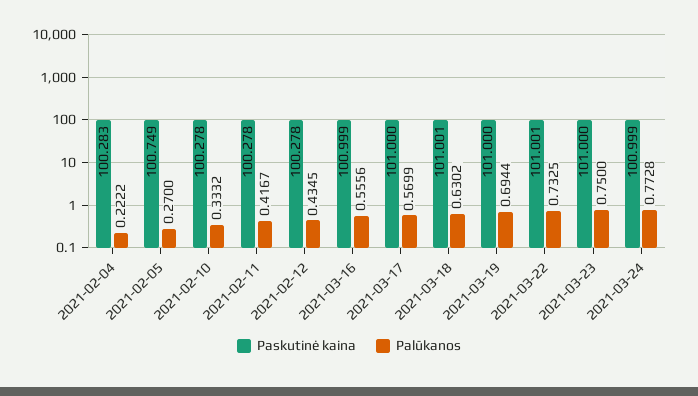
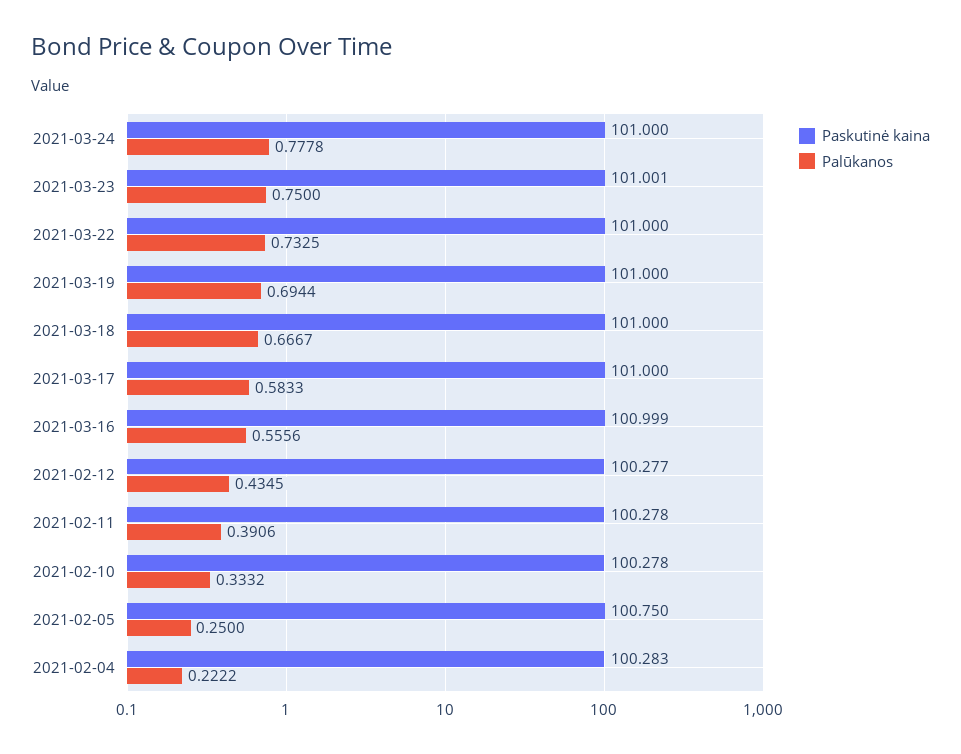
  {
    "Paskutinė kaina": {
      "2021-02-04": 100.283,
-     "2021-02-05": 100.749,
+     "2021-02-05": 100.75,
      "2021-02-10": 100.278,
      "2021-02-11": 100.278,
-     "2021-02-12": 100.278,
+     "2021-02-12": 100.277,
      "2021-03-16": 100.999,
      "2021-03-17": 101,
-     "2021-03-18": 101.001,
+     "2021-03-18": 101,
      "2021-03-19": 101,
-     "2021-03-22": 101.001,
+     "2021-03-22": 101,
-     "2021-03-23": 101,
+     "2021-03-23": 101.001,
-     "2021-03-24": 100.999
+     "2021-03-24": 101
    },
    "Palūkanos": {
      "2021-02-04": 0.2222,
-     "2021-02-05": 0.27,
+     "2021-02-05": 0.25,
      "2021-02-10": 0.3332,
-     "2021-02-11": 0.4167,
+     "2021-02-11": 0.3906,
      "2021-02-12": 0.4345,
      "2021-03-16": 0.5556,
-     "2021-03-17": 0.5699,
+     "2021-03-17": 0.5833,
-     "2021-03-18": 0.6302,
+     "2021-03-18": 0.6667,
      "2021-03-19": 0.6944,
      "2021-03-22": 0.7325,
      "2021-03-23": 0.75,
-     "2021-03-24": 0.7728
+     "2021-03-24": 0.7778
    }
  }

